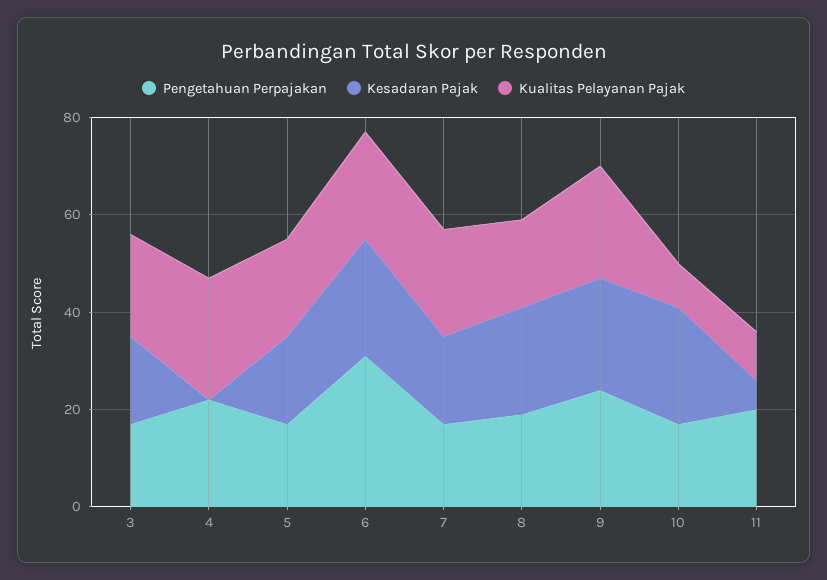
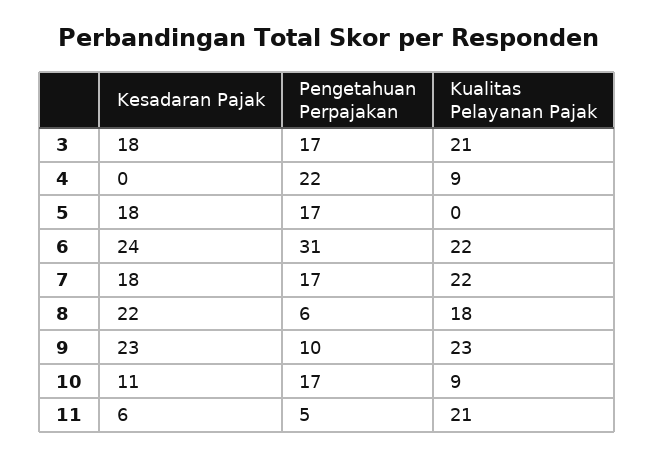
  {
    "Pengetahuan Perpajakan": {
      "3": 17,
      "4": 22,
      "5": 17,
      "6": 31,
      "7": 17,
-     "8": 20,
+     "8": 6,
-     "9": 25,
+     "9": 10,
      "10": 17,
-     "11": 20
+     "11": 5
    },
    "Kesadaran Pajak": {
      "3": 18,
      "4": 0,
      "5": 18,
      "6": 24,
      "7": 18,
      "8": 22,
      "9": 23,
-     "10": 25,
+     "10": 11,
      "11": 6
    },
    "Kualitas Pelayanan Pajak": {
      "3": 21,
-     "4": 25,
+     "4": 9,
-     "5": 20,
+     "5": 0,
      "6": 22,
      "7": 22,
      "8": 18,
      "9": 23,
      "10": 9,
-     "11": 10
+     "11": 21
    }
  }

